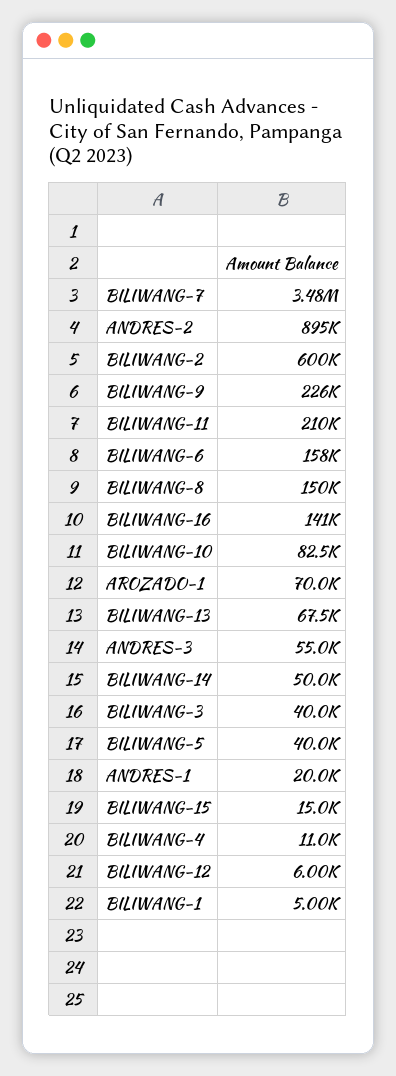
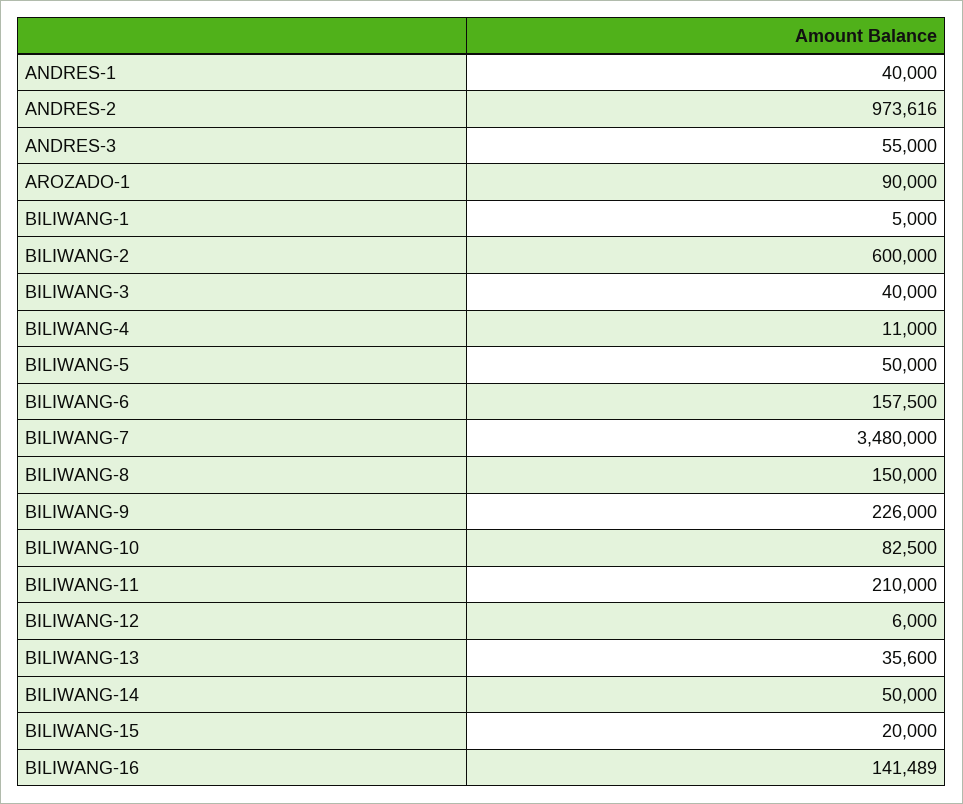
  {
    "BILIWANG-7": 3480000,
-   "ANDRES-2": 895000,
+   "ANDRES-2": 973616,
    "BILIWANG-2": 600000,
    "BILIWANG-9": 226000,
    "BILIWANG-11": 210000,
    "BILIWANG-6": 157500,
    "BILIWANG-8": 150000,
    "BILIWANG-16": 141489,
    "BILIWANG-10": 82500,
-   "AROZADO-1": 70000,
+   "AROZADO-1": 90000,
-   "BILIWANG-13": 67500,
+   "BILIWANG-13": 35600,
    "ANDRES-3": 55000,
    "BILIWANG-14": 50000,
    "BILIWANG-3": 40000,
-   "BILIWANG-5": 40000,
+   "BILIWANG-5": 50000,
-   "ANDRES-1": 20000,
+   "ANDRES-1": 40000,
-   "BILIWANG-15": 15000,
+   "BILIWANG-15": 20000,
    "BILIWANG-4": 11000,
    "BILIWANG-12": 6000,
    "BILIWANG-1": 5000
  }

